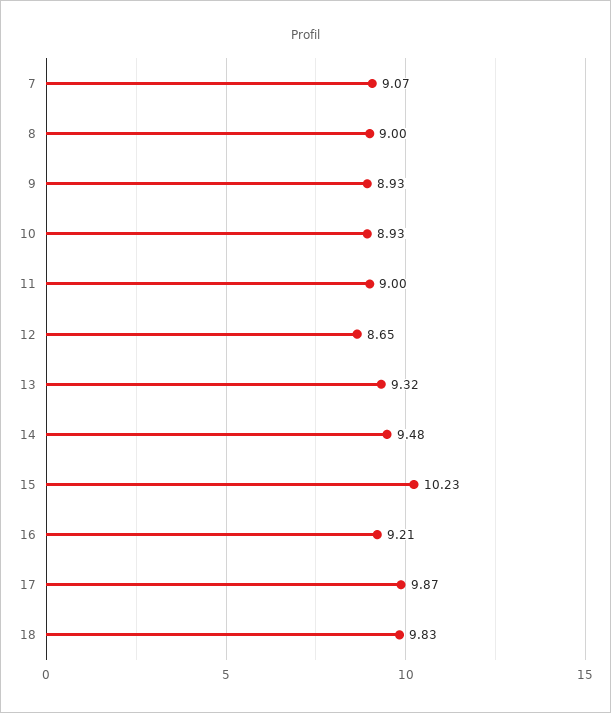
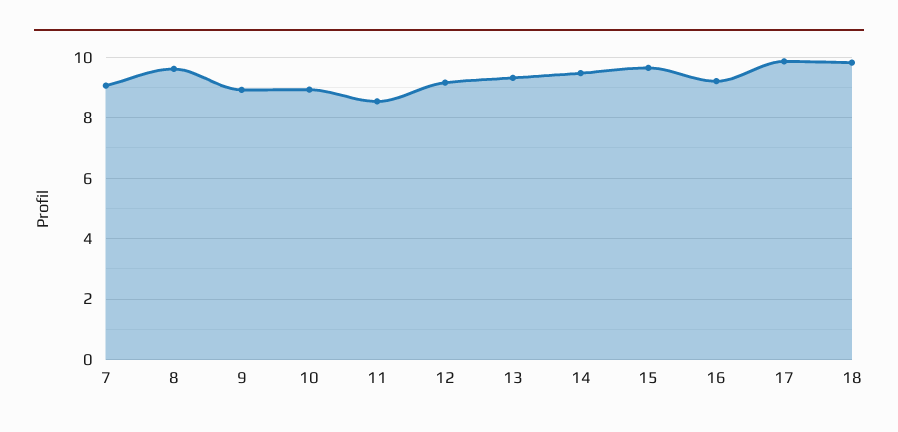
  {
    "7": 9.07,
-   "8": 9,
+   "8": 9.6,
    "9": 8.93,
    "10": 8.93,
-   "11": 9,
+   "11": 8.6,
-   "12": 8.65,
+   "12": 9.2,
    "13": 9.32,
    "14": 9.48,
-   "15": 10.23,
+   "15": 9.6,
    "16": 9.21,
    "17": 9.87,
    "18": 9.83
  }

